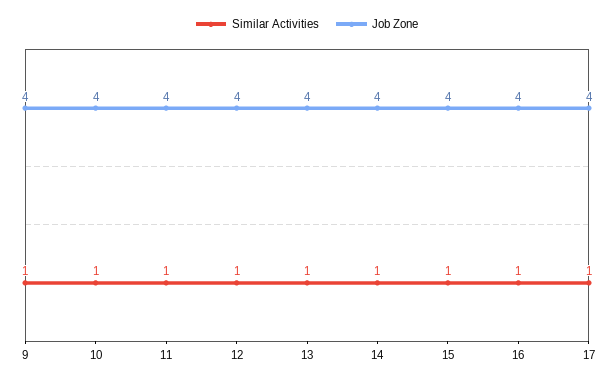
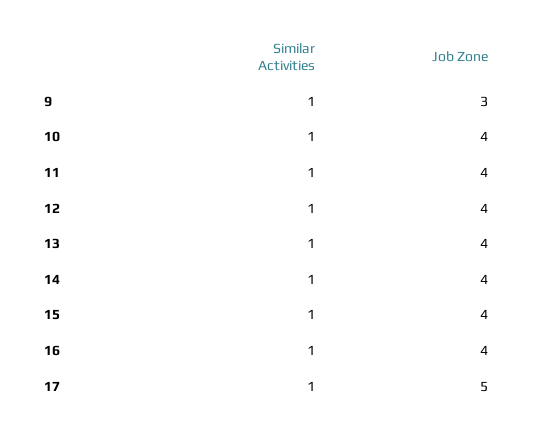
  {
    "Similar Activities": {
      "9": 1,
      "10": 1,
      "11": 1,
      "12": 1,
      "13": 1,
      "14": 1,
      "15": 1,
      "16": 1,
      "17": 1
    },
    "Job Zone": {
-     "9": 4,
+     "9": 3,
      "10": 4,
      "11": 4,
      "12": 4,
      "13": 4,
      "14": 4,
      "15": 4,
      "16": 4,
-     "17": 4
+     "17": 5
    }
  }

